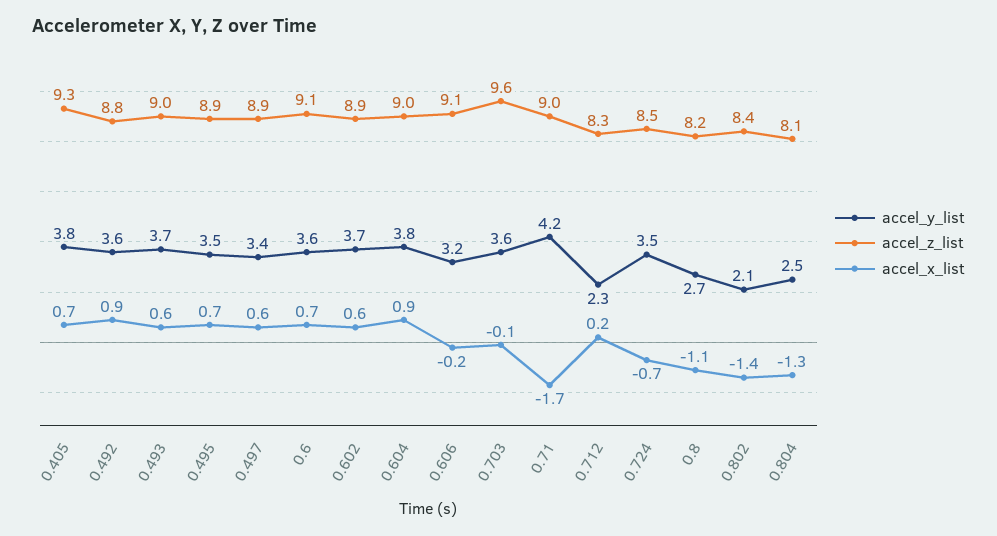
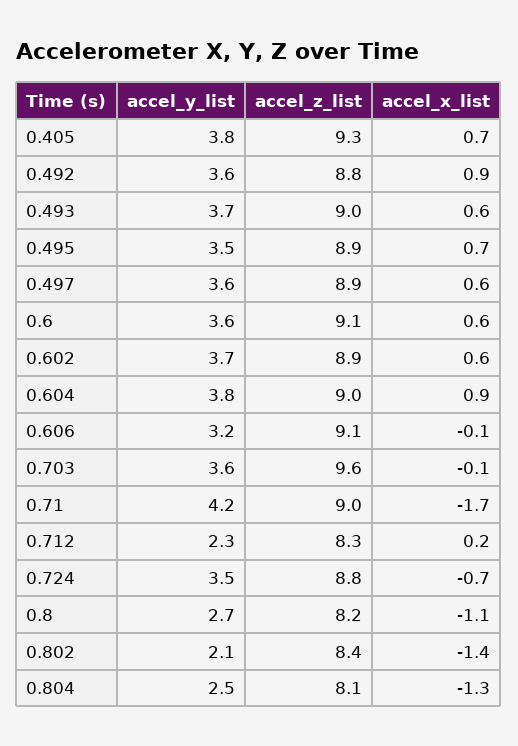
  {
    "accel_y_list": {
      "0.405": 3.8,
      "0.492": 3.6,
      "0.493": 3.7,
      "0.495": 3.5,
-     "0.497": 3.4,
+     "0.497": 3.6,
      "0.6": 3.6,
      "0.602": 3.7,
      "0.604": 3.8,
      "0.606": 3.2,
      "0.703": 3.6,
      "0.71": 4.2,
      "0.712": 2.3,
      "0.724": 3.5,
      "0.8": 2.7,
      "0.802": 2.1,
      "0.804": 2.5
    },
    "accel_z_list": {
      "0.405": 9.3,
      "0.492": 8.8,
      "0.493": 9,
      "0.495": 8.9,
      "0.497": 8.9,
      "0.6": 9.1,
      "0.602": 8.9,
      "0.604": 9,
      "0.606": 9.1,
      "0.703": 9.6,
      "0.71": 9,
      "0.712": 8.3,
-     "0.724": 8.5,
+     "0.724": 8.8,
      "0.8": 8.2,
      "0.802": 8.4,
      "0.804": 8.1
    },
    "accel_x_list": {
      "0.405": 0.7,
      "0.492": 0.9,
      "0.493": 0.6,
      "0.495": 0.7,
      "0.497": 0.6,
-     "0.6": 0.7,
+     "0.6": 0.6,
      "0.602": 0.6,
      "0.604": 0.9,
-     "0.606": -0.2,
+     "0.606": -0.1,
      "0.703": -0.1,
      "0.71": -1.7,
      "0.712": 0.2,
      "0.724": -0.7,
      "0.8": -1.1,
      "0.802": -1.4,
      "0.804": -1.3
    }
  }

